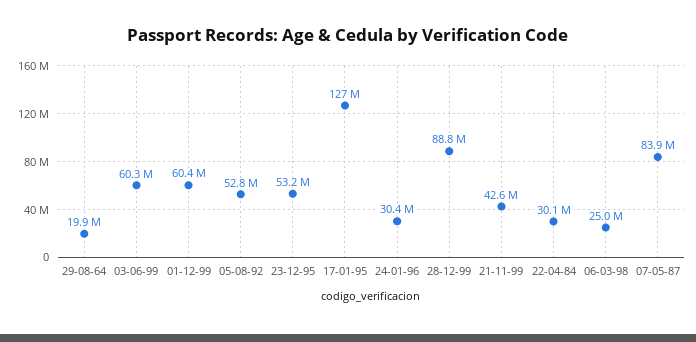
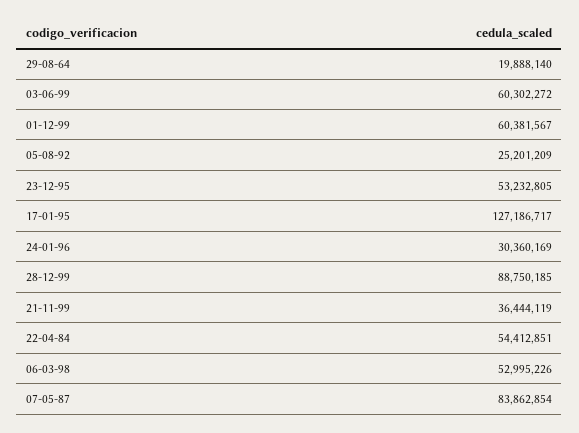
  {
    "29-08-64": 19888140,
    "03-06-99": 60302272,
    "01-12-99": 60381567,
-   "05-08-92": 52800000,
+   "05-08-92": 25201209,
    "23-12-95": 53232805,
    "17-01-95": 127186717,
    "24-01-96": 30360169,
    "28-12-99": 88750185,
-   "21-11-99": 42600000,
+   "21-11-99": 36444119,
-   "22-04-84": 30100000,
+   "22-04-84": 54412851,
-   "06-03-98": 25000000,
+   "06-03-98": 52995226,
    "07-05-87": 83862854
  }

